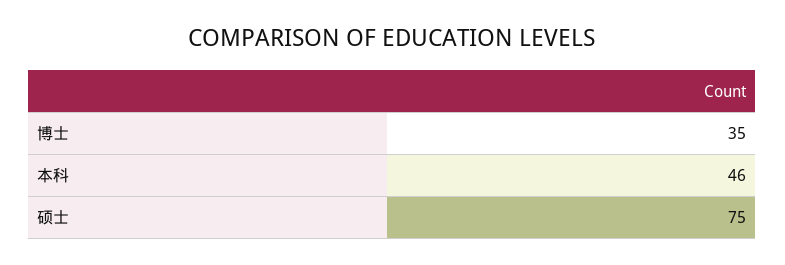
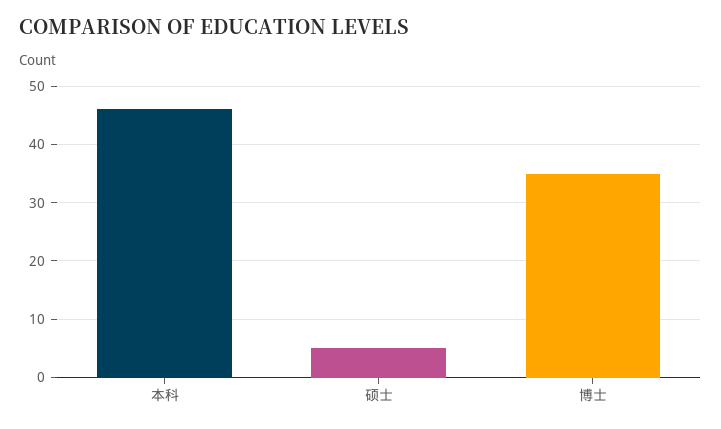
  {
    "博士": 35,
    "本科": 46,
-   "硕士": 75
+   "硕士": 5
  }

